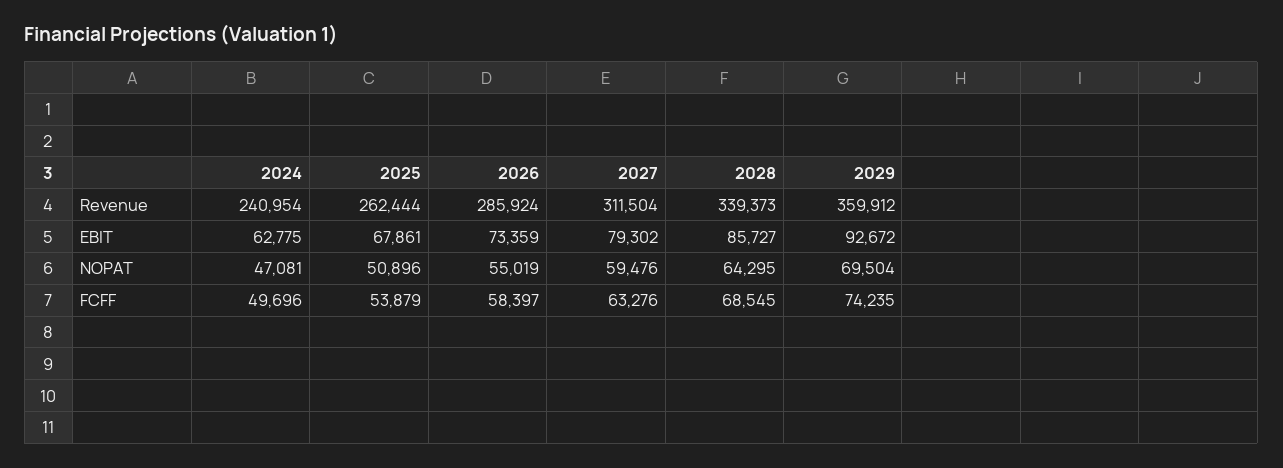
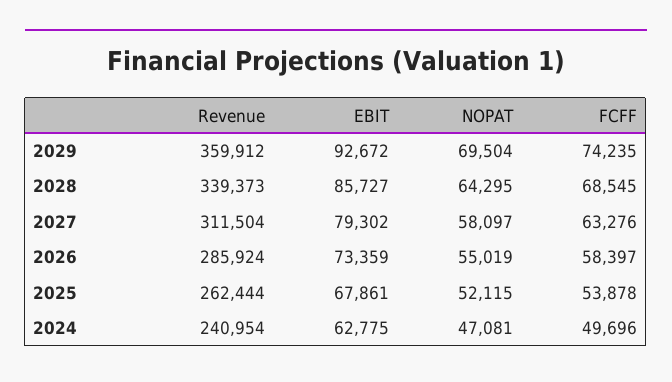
  {
    "2024": {
      "Revenue": 240954,
      "EBIT": 62775,
      "NOPAT": 47081,
      "FCFF": 49696
    },
    "2025": {
      "Revenue": 262444,
      "EBIT": 67861,
-     "NOPAT": 50896,
+     "NOPAT": 52115,
-     "FCFF": 53879
+     "FCFF": 53878
    },
    "2026": {
      "Revenue": 285924,
      "EBIT": 73359,
      "NOPAT": 55019,
      "FCFF": 58397
    },
    "2027": {
      "Revenue": 311504,
      "EBIT": 79302,
-     "NOPAT": 59476,
+     "NOPAT": 58097,
      "FCFF": 63276
    },
    "2028": {
      "Revenue": 339373,
      "EBIT": 85727,
      "NOPAT": 64295,
      "FCFF": 68545
    },
    "2029": {
      "Revenue": 359912,
      "EBIT": 92672,
      "NOPAT": 69504,
      "FCFF": 74235
    }
  }

